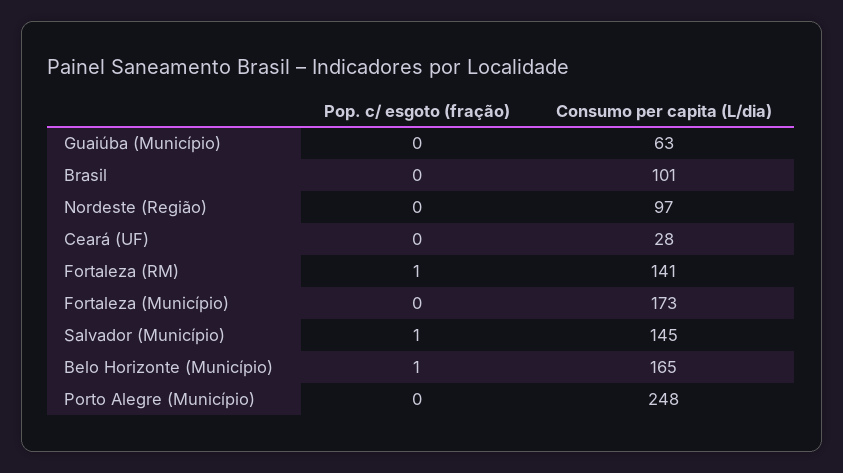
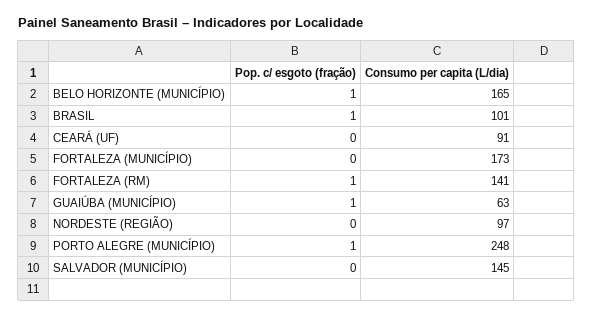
  {
    "Pop. c/ esgoto (fração)": {
-     "Guaiúba (Município)": 0,
+     "Guaiúba (Município)": 1,
-     "Brasil": 0,
+     "Brasil": 1,
      "Nordeste (Região)": 0,
      "Ceará (UF)": 0,
      "Fortaleza (RM)": 1,
      "Fortaleza (Município)": 0,
-     "Salvador (Município)": 1,
+     "Salvador (Município)": 0,
      "Belo Horizonte (Município)": 1,
-     "Porto Alegre (Município)": 0
+     "Porto Alegre (Município)": 1
    },
    "Consumo per capita (L/dia)": {
      "Guaiúba (Município)": 63,
      "Brasil": 101,
      "Nordeste (Região)": 97,
-     "Ceará (UF)": 28,
+     "Ceará (UF)": 91,
      "Fortaleza (RM)": 141,
      "Fortaleza (Município)": 173,
      "Salvador (Município)": 145,
      "Belo Horizonte (Município)": 165,
      "Porto Alegre (Município)": 248
    }
  }

